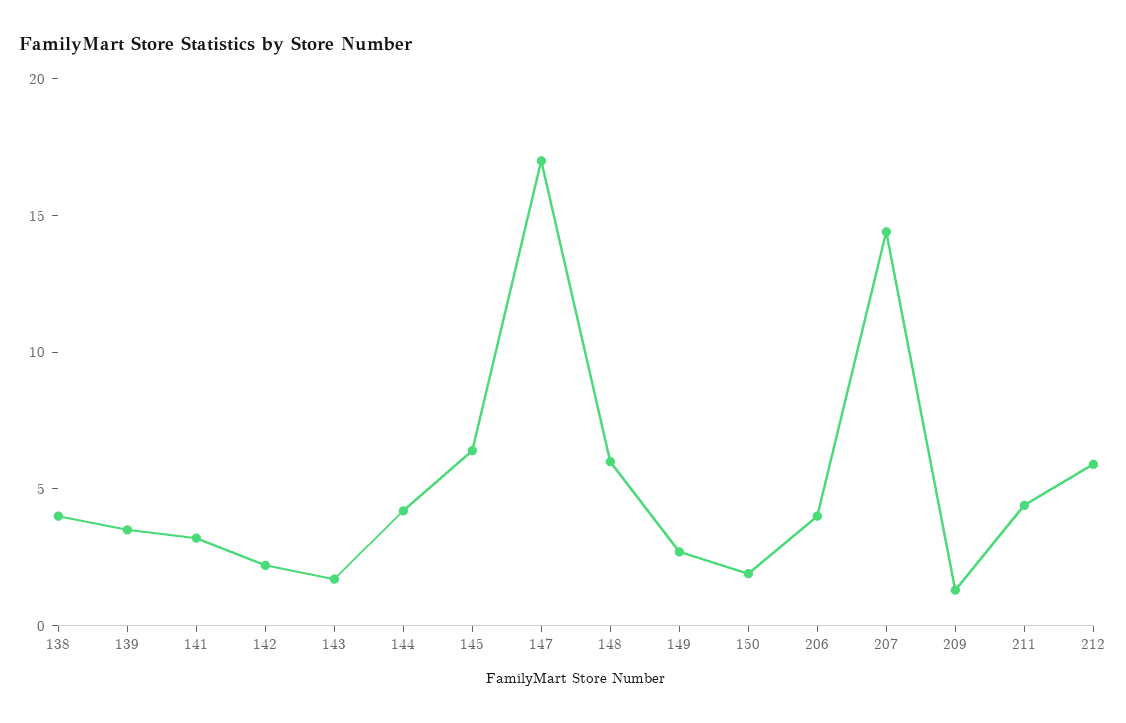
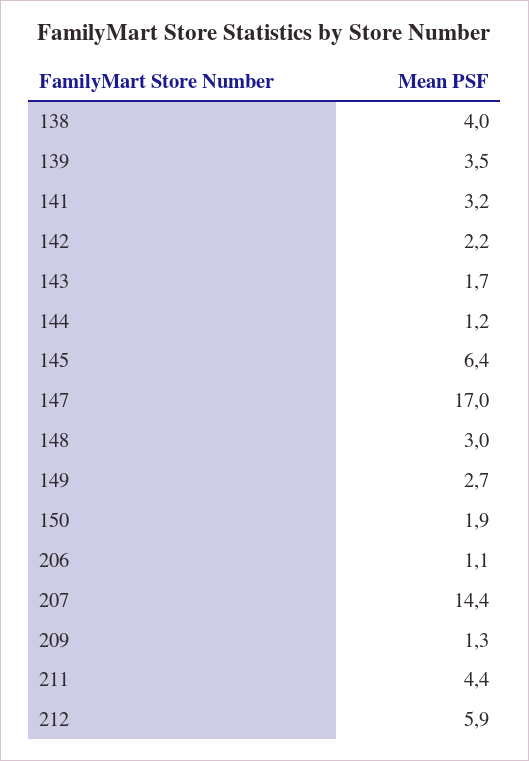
  {
    "138": 4,
    "139": 3.5,
    "141": 3.2,
    "142": 2.2,
    "143": 1.7,
-   "144": 4,
+   "144": 1.2,
    "145": 6.4,
    "147": 17,
-   "148": 6,
+   "148": 3,
    "149": 2.7,
    "150": 1.9,
-   "206": 4,
+   "206": 1.1,
    "207": 14.4,
    "209": 1.3,
    "211": 4.4,
    "212": 5.9
  }

